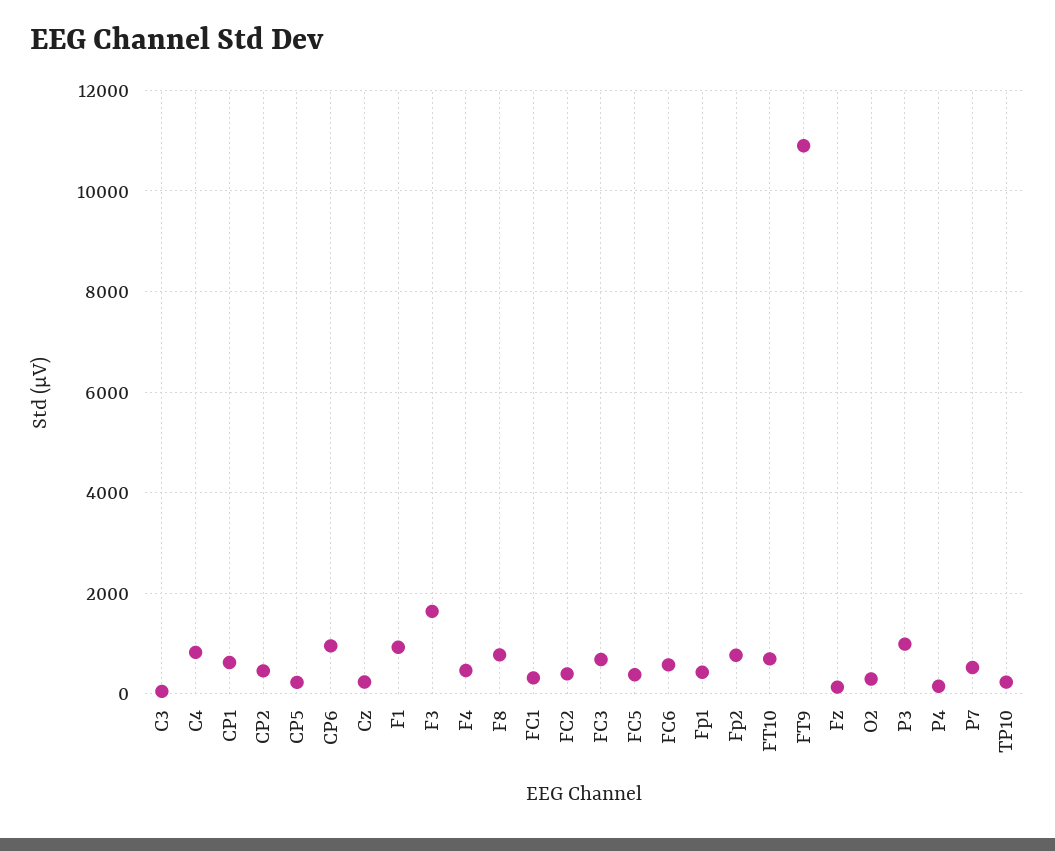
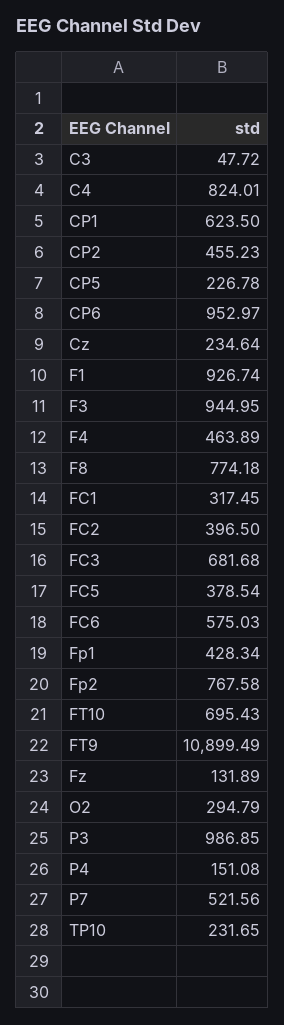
  {
    "C3": 47.72,
    "C4": 824.01,
    "CP1": 623.5,
    "CP2": 455.23,
    "CP5": 226.78,
    "CP6": 952.97,
    "Cz": 234.64,
    "F1": 926.74,
-   "F3": 1600,
+   "F3": 944.95,
    "F4": 463.89,
    "F8": 774.18,
    "FC1": 317.45,
    "FC2": 396.5,
    "FC3": 681.68,
    "FC5": 378.54,
    "FC6": 575.03,
    "Fp1": 428.34,
    "Fp2": 767.58,
    "FT10": 695.43,
    "FT9": 10899.49,
    "Fz": 131.89,
    "O2": 294.79,
    "P3": 986.85,
    "P4": 151.08,
    "P7": 521.56,
    "TP10": 231.65
  }

